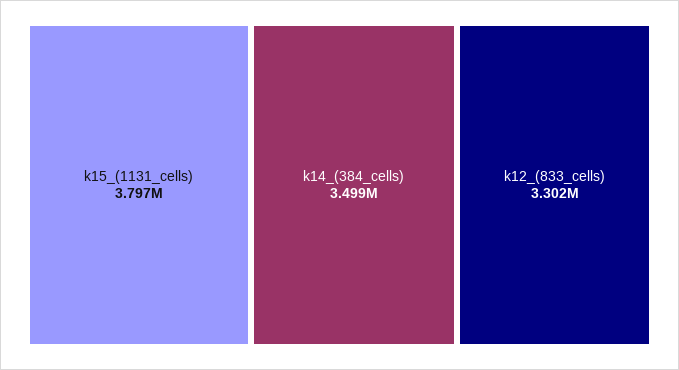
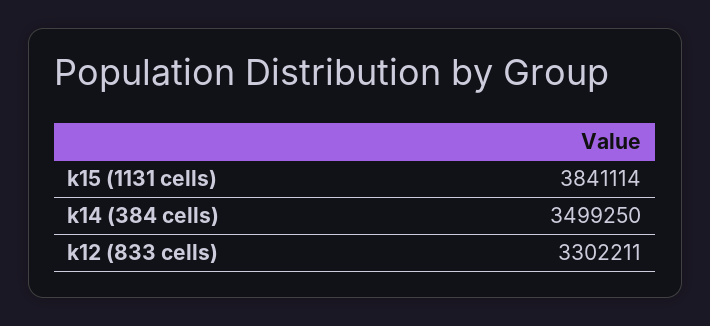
  {
-   "k15_(1131_cells)": 3797000,
+   "k15_(1131_cells)": 3841114,
    "k14_(384_cells)": 3499250,
    "k12_(833_cells)": 3302211
  }

